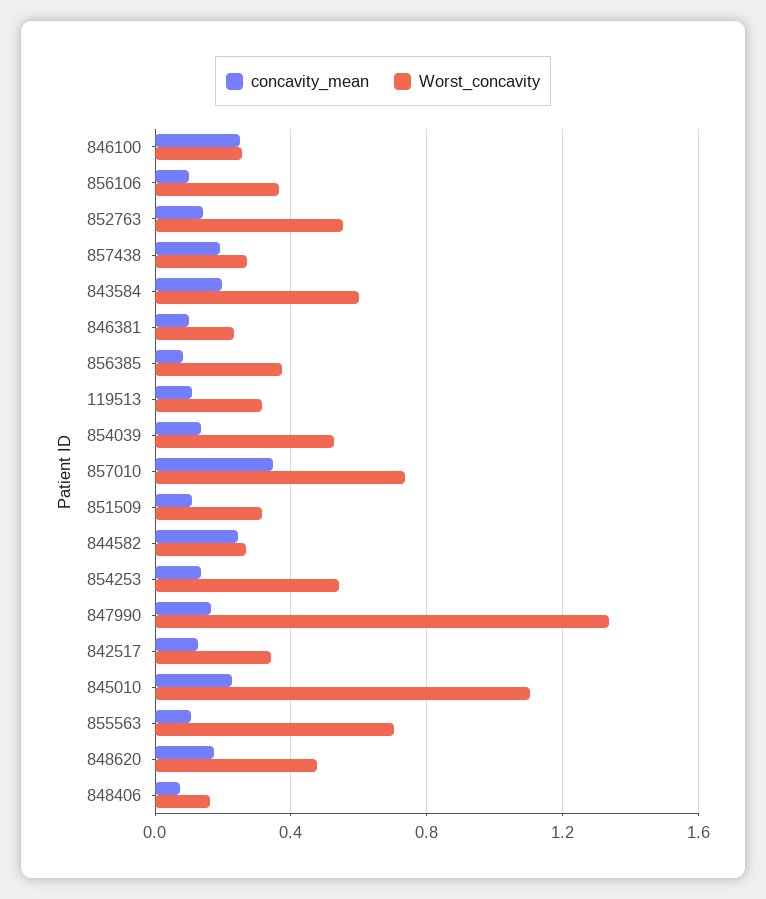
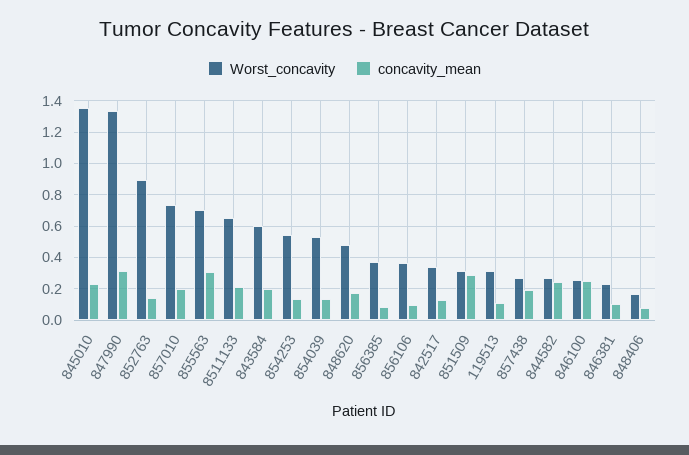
  {
    "concavity_mean": {
      "846100": 0.25,
      "856106": 0.1,
      "852763": 0.15,
      "857438": 0.2,
      "843584": 0.2,
      "846381": 0.1,
      "856385": 0.1,
      "119513": 0.1,
      "854039": 0.15,
-     "857010": 0.35,
+     "857010": 0.2,
-     "851509": 0.1,
+     "851509": 0.3,
      "844582": 0.25,
      "854253": 0.15,
-     "847990": 0.15,
+     "847990": 0.3,
      "842517": 0.15,
      "845010": 0.25,
-     "855563": 0.1,
+     "855563": 0.3,
      "848620": 0.15,
-     "848406": 0.05
+     "848406": 0.05,
+     "8511133": 0.2
    },
    "Worst_concavity": {
      "846100": 0.25,
      "856106": 0.35,
-     "852763": 0.55,
+     "852763": 0.9,
      "857438": 0.25,
      "843584": 0.6,
      "846381": 0.25,
      "856385": 0.35,
      "119513": 0.3,
      "854039": 0.55,
      "857010": 0.75,
      "851509": 0.3,
      "844582": 0.25,
      "854253": 0.55,
      "847990": 1.35,
      "842517": 0.35,
-     "845010": 1.1,
+     "845010": 1.35,
      "855563": 0.7,
      "848620": 0.5,
-     "848406": 0.15
+     "848406": 0.15,
+     "8511133": 0.65
    }
  }

